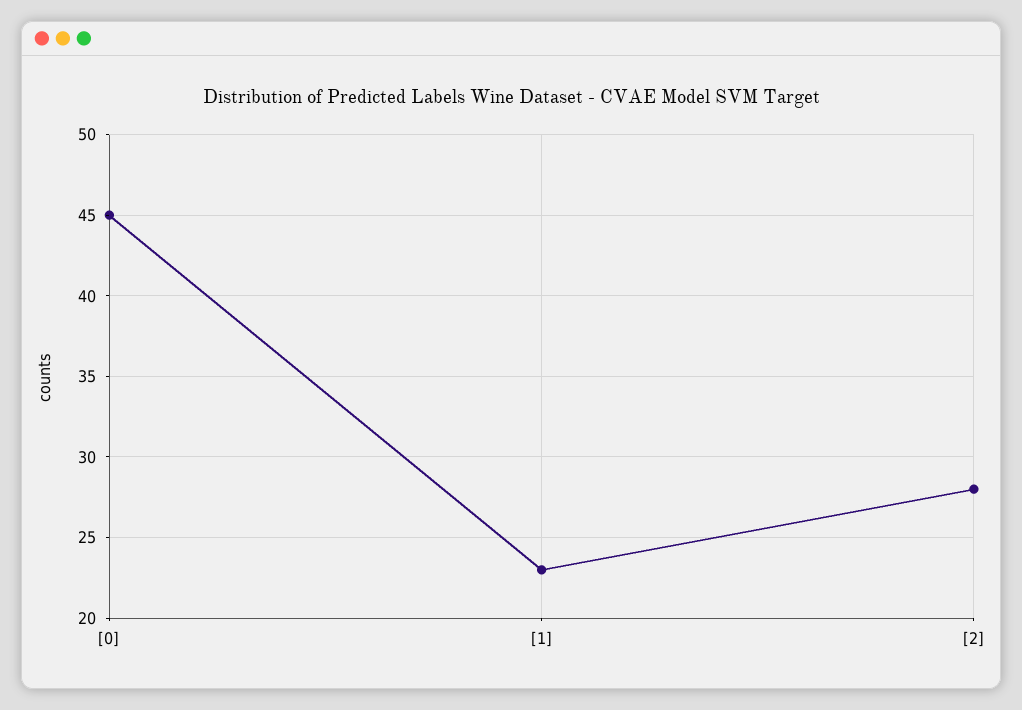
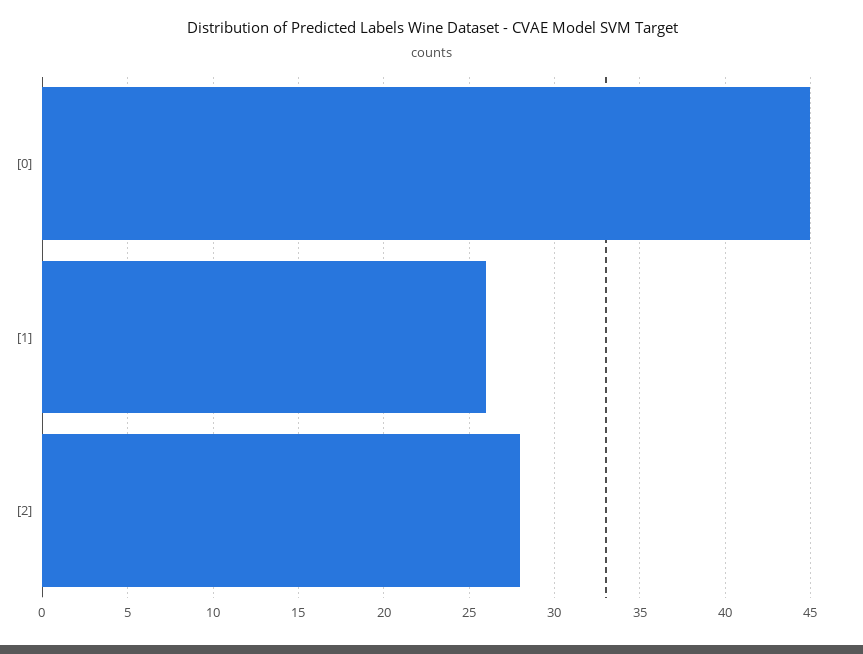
  {
    "[0]": 45,
-   "[1]": 23,
+   "[1]": 26,
    "[2]": 28
  }

